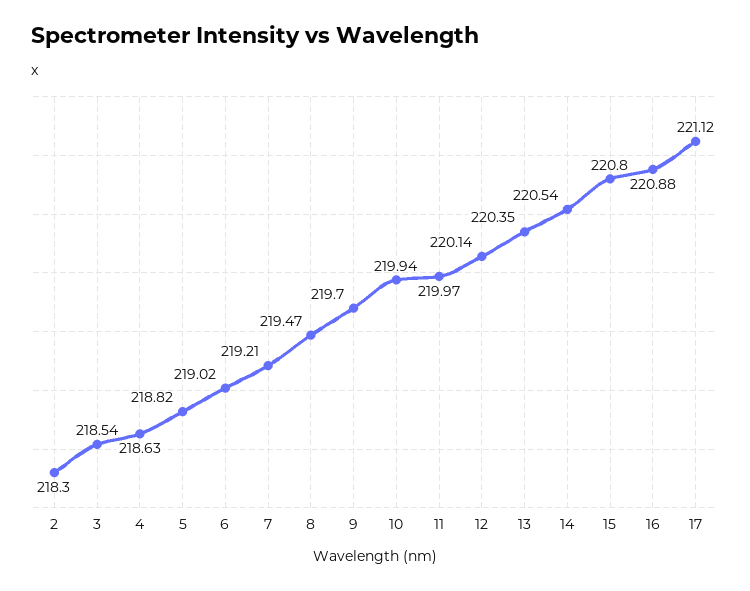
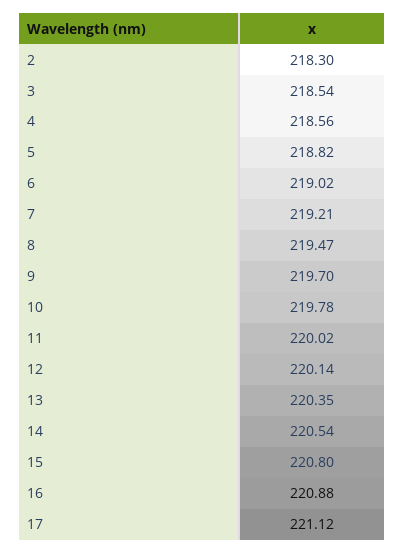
  {
    "2": 218.3,
    "3": 218.54,
-   "4": 218.63,
+   "4": 218.56,
    "5": 218.82,
    "6": 219.02,
    "7": 219.21,
    "8": 219.47,
    "9": 219.7,
-   "10": 219.94,
+   "10": 219.78,
-   "11": 219.97,
+   "11": 220.02,
    "12": 220.14,
    "13": 220.35,
    "14": 220.54,
    "15": 220.8,
    "16": 220.88,
    "17": 221.12
  }

